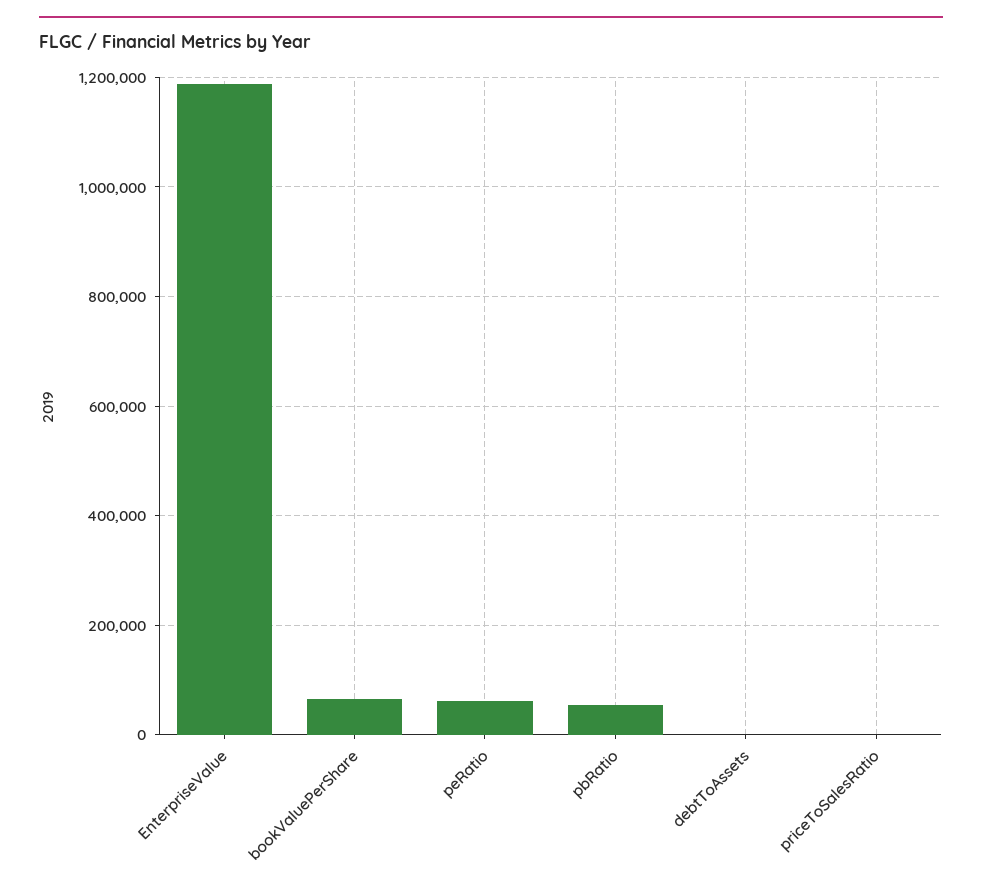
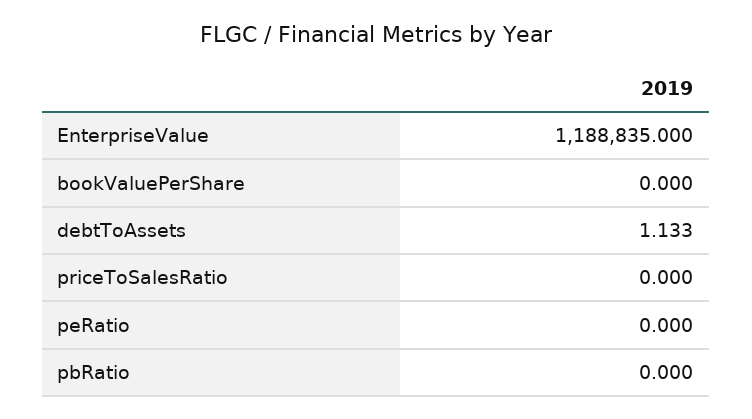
  {
    "EnterpriseValue": 1188835,
-   "bookValuePerShare": 60000,
+   "bookValuePerShare": 0,
-   "peRatio": 60000,
+   "peRatio": 0,
-   "pbRatio": 60000,
+   "pbRatio": 0,
    "debtToAssets": 1.133,
    "priceToSalesRatio": 0
  }

